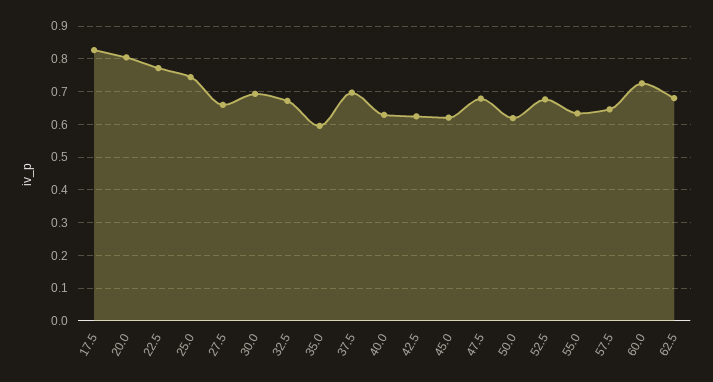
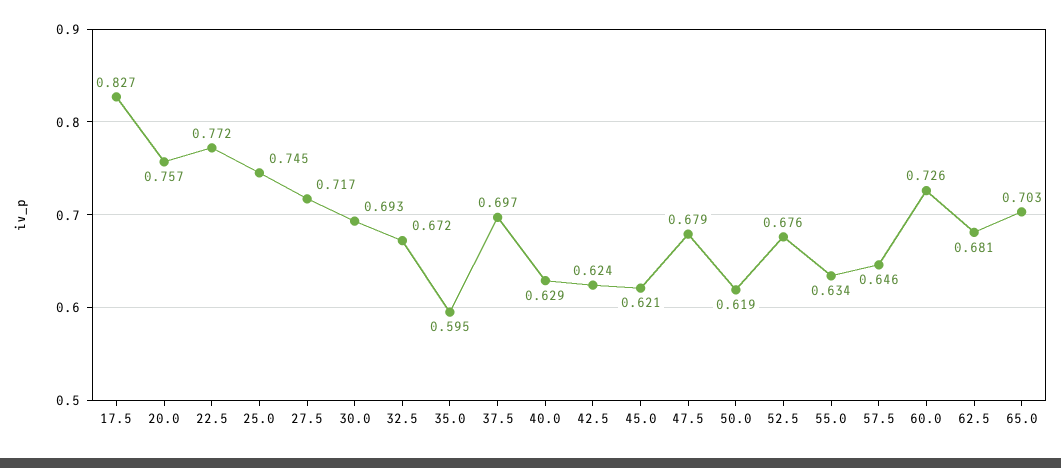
  {
    "17.5": 0.827,
-   "20.0": 0.8,
+   "20.0": 0.757,
    "22.5": 0.772,
    "25.0": 0.745,
-   "27.5": 0.66,
+   "27.5": 0.717,
    "30.0": 0.693,
    "32.5": 0.672,
    "35.0": 0.595,
    "37.5": 0.697,
    "40.0": 0.629,
    "42.5": 0.624,
    "45.0": 0.621,
    "47.5": 0.679,
    "50.0": 0.619,
    "52.5": 0.676,
    "55.0": 0.634,
    "57.5": 0.646,
    "60.0": 0.726,
-   "62.5": 0.681
+   "62.5": 0.681,
+   "65.0": 0.703
  }

